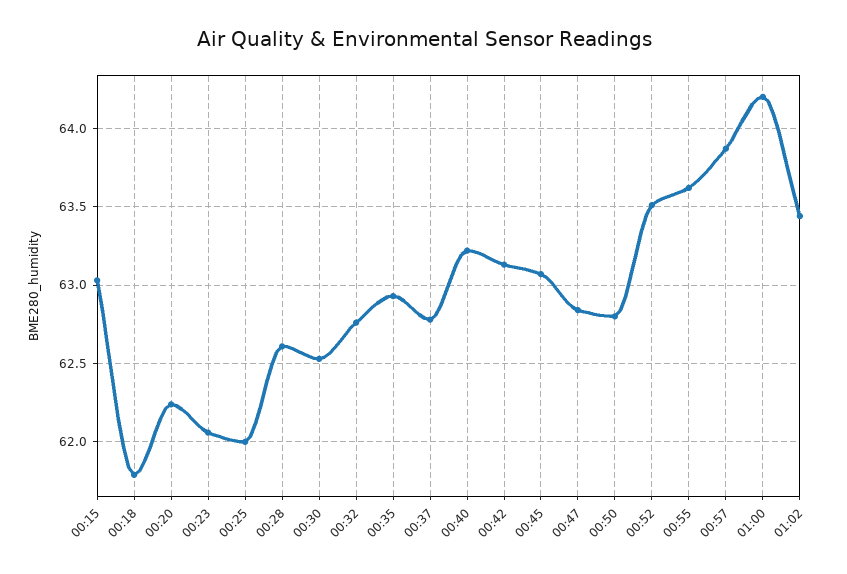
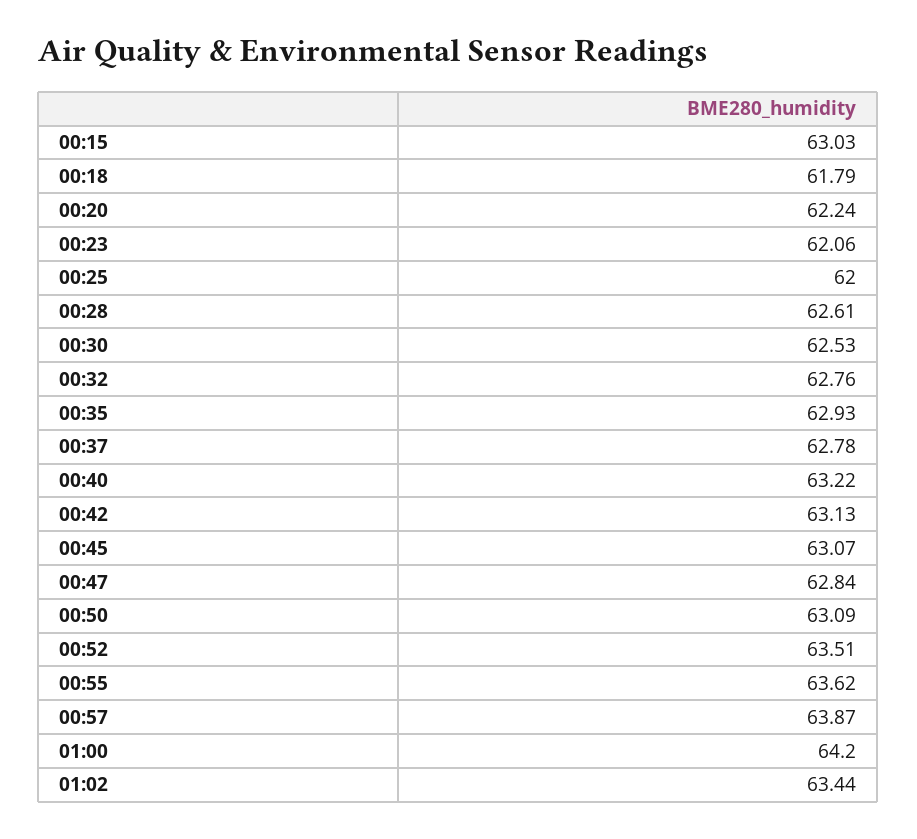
  {
    "00:15": 63.03,
    "00:18": 61.79,
    "00:20": 62.24,
    "00:23": 62.06,
    "00:25": 62,
    "00:28": 62.61,
    "00:30": 62.53,
    "00:32": 62.76,
    "00:35": 62.93,
    "00:37": 62.78,
    "00:40": 63.22,
    "00:42": 63.13,
    "00:45": 63.07,
    "00:47": 62.84,
-   "00:50": 62.8,
+   "00:50": 63.09,
    "00:52": 63.51,
    "00:55": 63.62,
    "00:57": 63.87,
    "01:00": 64.2,
    "01:02": 63.44
  }

